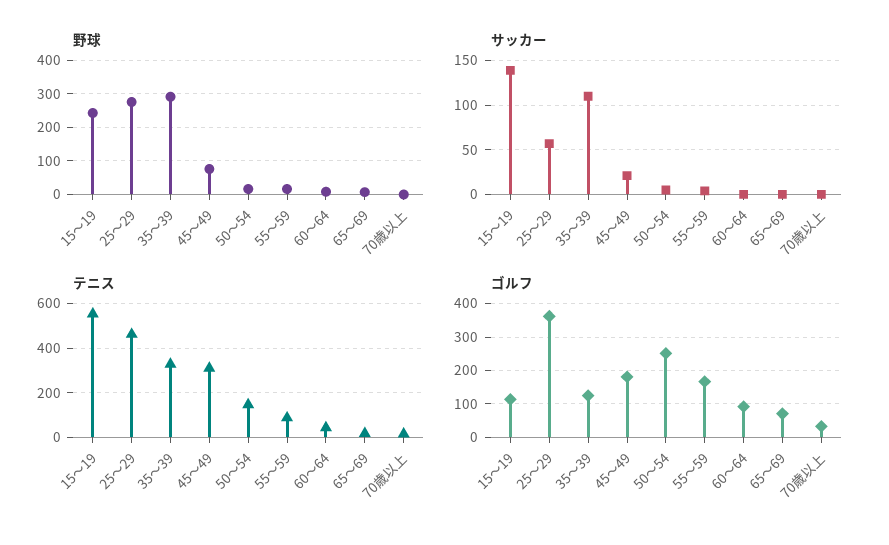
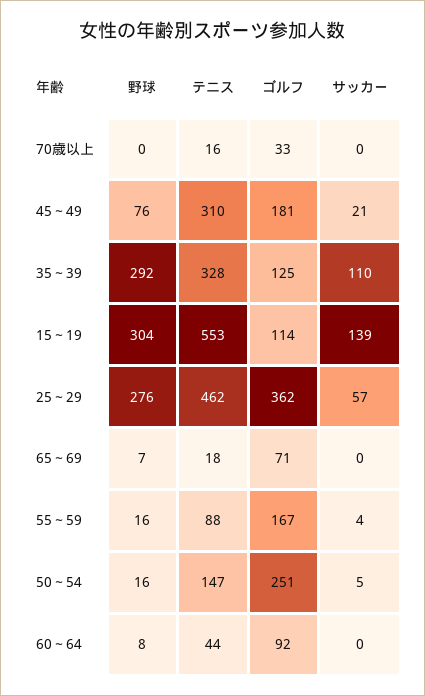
  {
    "野球": {
-     "15～19": 240,
+     "15～19": 304,
      "25～29": 276,
      "35～39": 292,
      "45～49": 76,
      "50～54": 16,
      "55～59": 16,
      "60～64": 8,
      "65～69": 7,
      "70歳以上": 0
    },
    "サッカー": {
      "15～19": 139,
      "25～29": 57,
      "35～39": 110,
      "45～49": 21,
      "50～54": 5,
      "55～59": 4,
      "60～64": 0,
      "65～69": 0,
      "70歳以上": 0
    },
    "テニス": {
      "15～19": 553,
      "25～29": 462,
      "35～39": 328,
      "45～49": 310,
      "50～54": 147,
      "55～59": 88,
      "60～64": 44,
      "65～69": 18,
      "70歳以上": 16
    },
    "ゴルフ": {
      "15～19": 114,
      "25～29": 362,
      "35～39": 125,
      "45～49": 181,
      "50～54": 251,
      "55～59": 167,
      "60～64": 92,
      "65～69": 71,
      "70歳以上": 33
    }
  }

